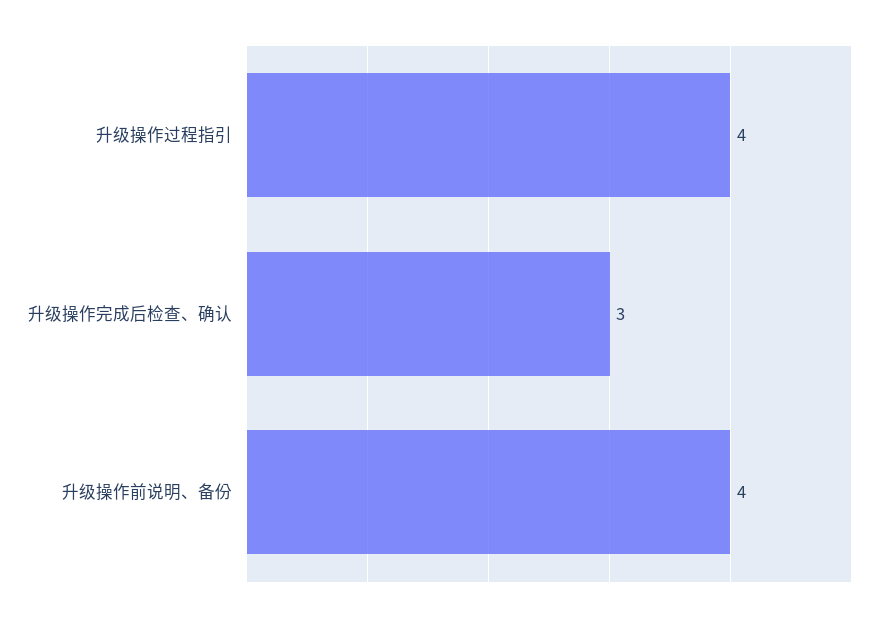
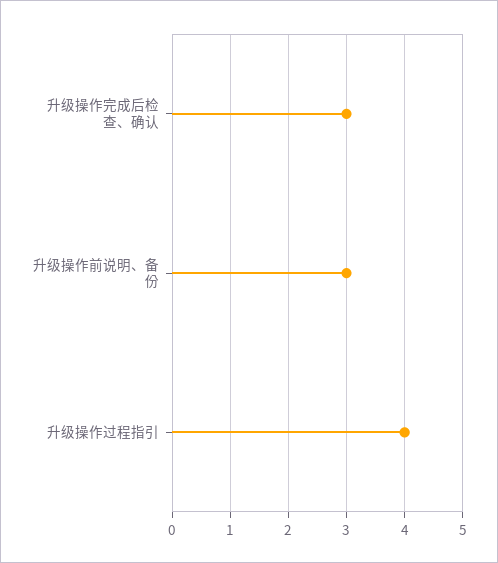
  {
    "升级操作过程指引": 4,
    "升级操作完成后检查、确认": 3,
-   "升级操作前说明、备份": 4
+   "升级操作前说明、备份": 3
  }

